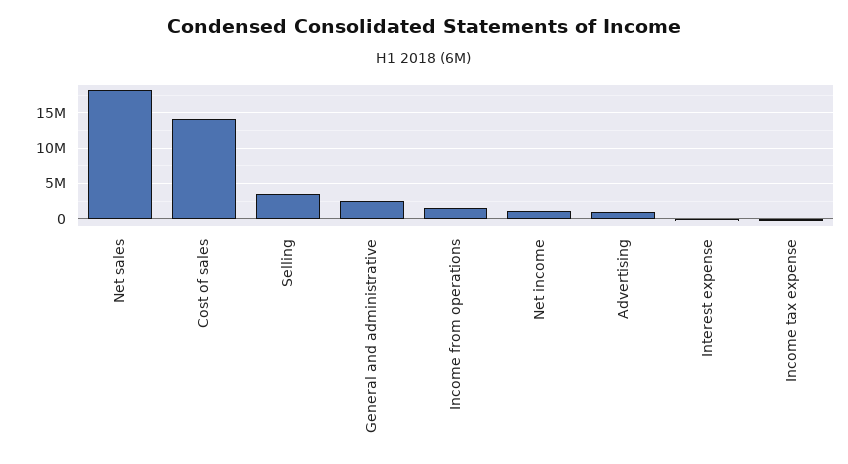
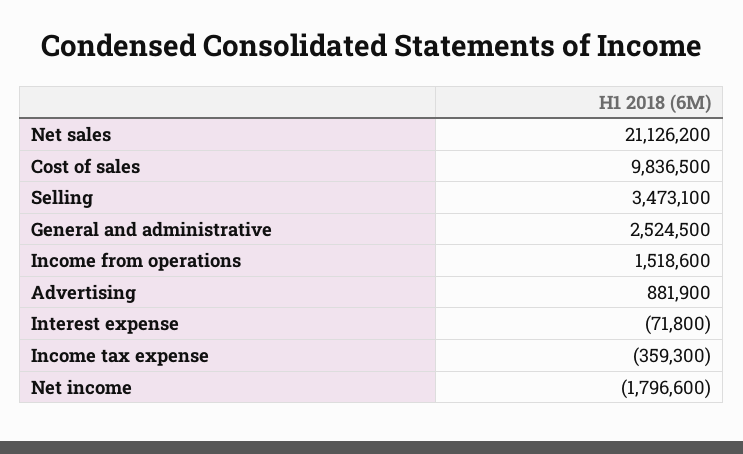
  {
-   "Net sales": 18000000,
+   "Net sales": 21126200,
-   "Cost of sales": 14000000,
+   "Cost of sales": 9836500,
    "Selling": 3473100,
    "General and administrative": 2524500,
    "Income from operations": 1518600,
-   "Net income": 1000000,
+   "Net income": -1796600,
    "Advertising": 881900,
    "Interest expense": -71800,
    "Income tax expense": -359300
  }

